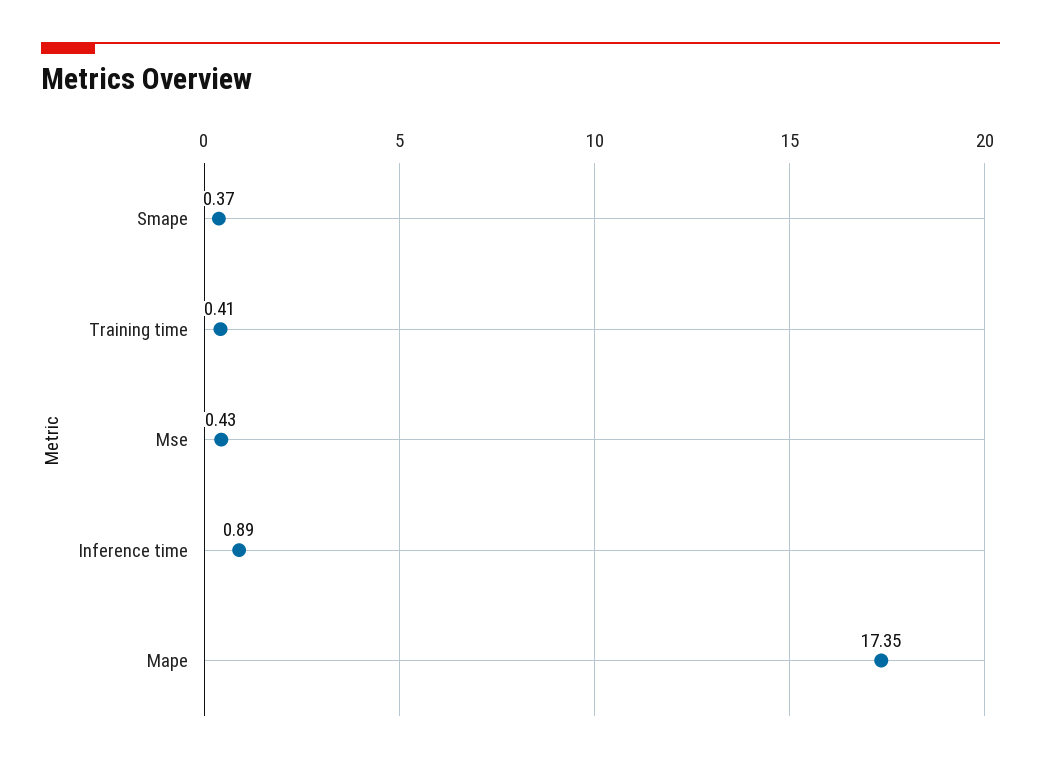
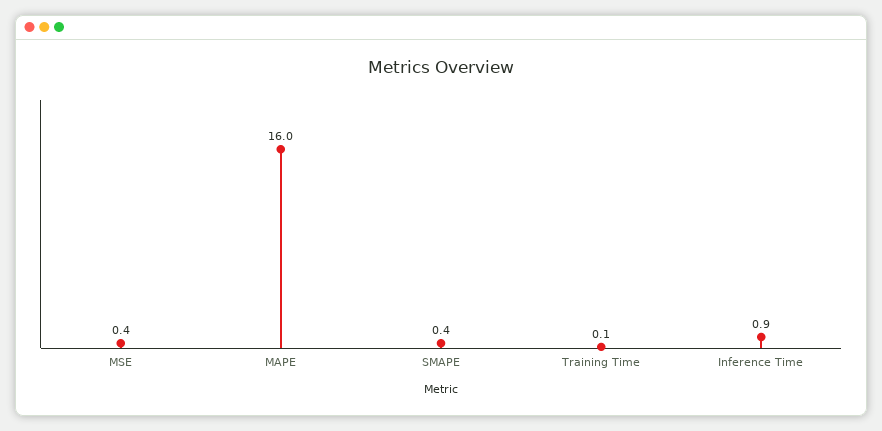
  {
    "Smape": 0.37,
-   "Training time": 0.41,
+   "Training time": 0.1,
    "Mse": 0.43,
    "Inference time": 0.89,
-   "Mape": 17.35
+   "Mape": 16
  }

